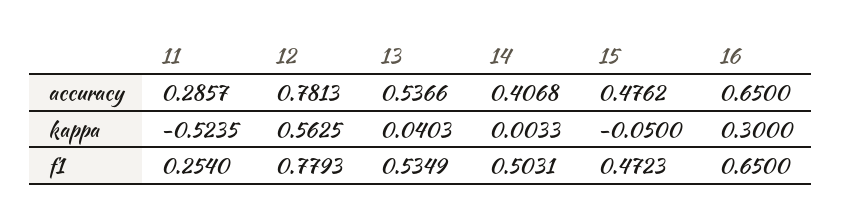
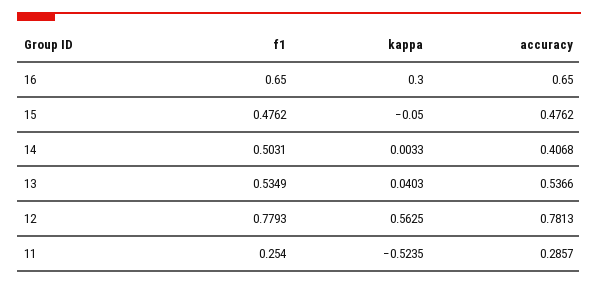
  {
    "11": {
      "accuracy": 0.2857,
      "kappa": -0.5235,
      "f1": 0.254
    },
    "12": {
      "accuracy": 0.7813,
      "kappa": 0.5625,
      "f1": 0.7793
    },
    "13": {
      "accuracy": 0.5366,
      "kappa": 0.0403,
      "f1": 0.5349
    },
    "14": {
      "accuracy": 0.4068,
      "kappa": 0.0033,
      "f1": 0.5031
    },
    "15": {
      "accuracy": 0.4762,
      "kappa": -0.05,
-     "f1": 0.4723
+     "f1": 0.4762
    },
    "16": {
      "accuracy": 0.65,
      "kappa": 0.3,
      "f1": 0.65
    }
  }

